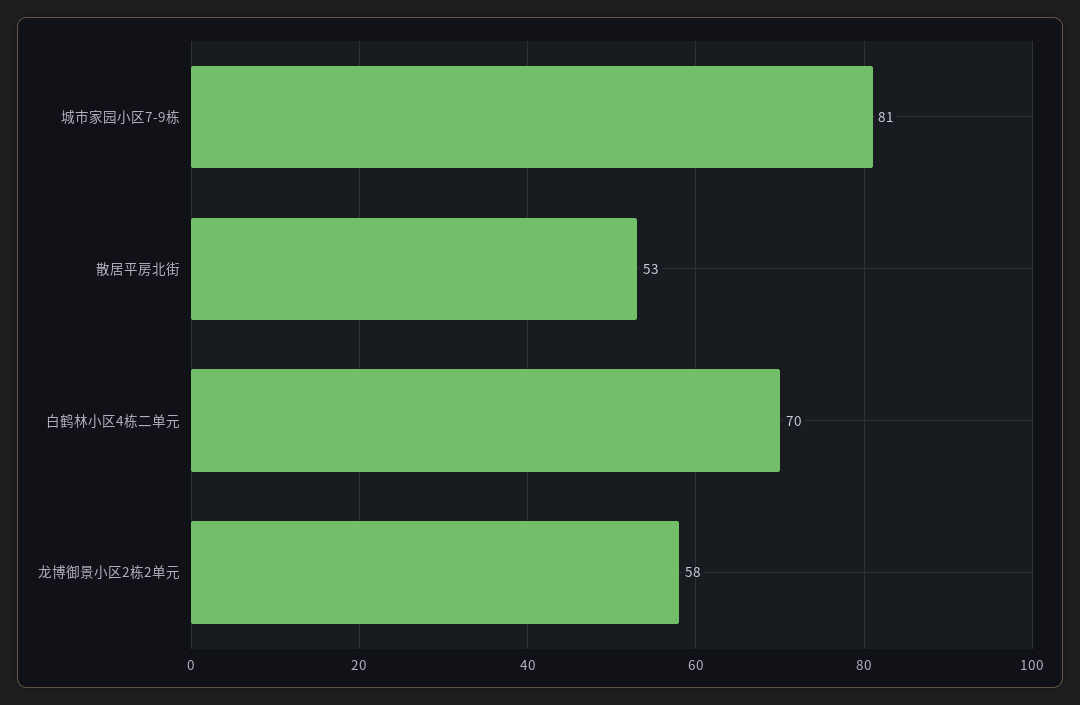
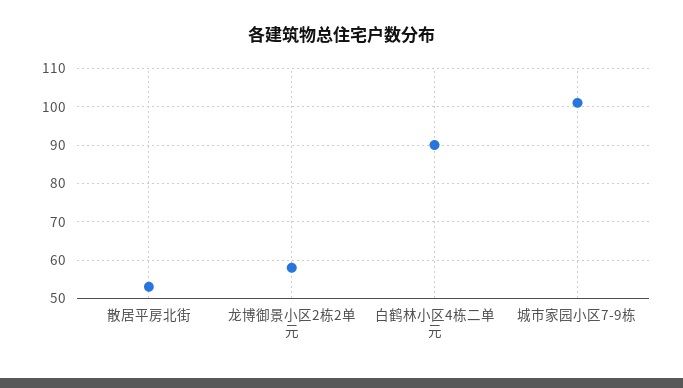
  {
-   "城市家园小区7-9栋": 81,
+   "城市家园小区7-9栋": 100,
    "散居平房北街": 53,
-   "白鹤林小区4栋二单元": 70,
+   "白鹤林小区4栋二单元": 90,
    "龙博御景小区2栋2单元": 58
  }

